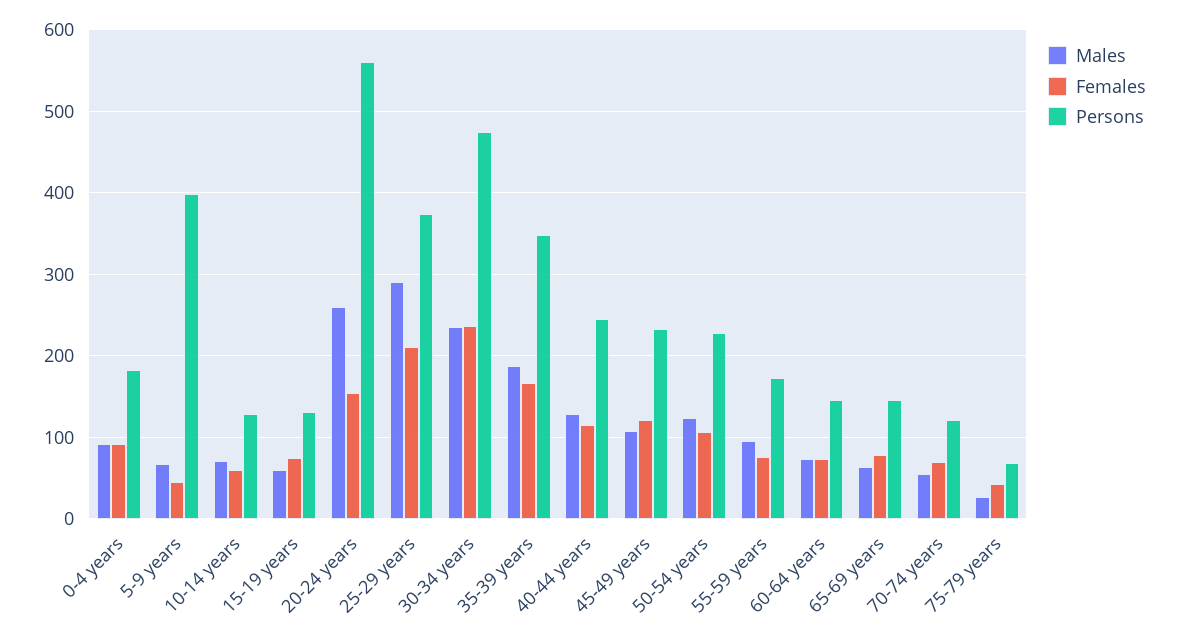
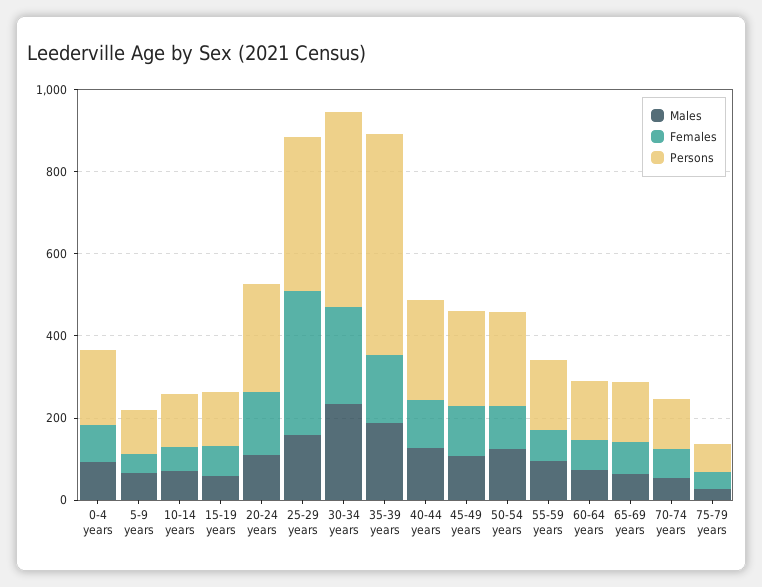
  {
    "Males": {
      "0-4 years": 90,
      "5-9 years": 70,
      "10-14 years": 70,
      "15-19 years": 60,
-     "20-24 years": 260,
+     "20-24 years": 100,
-     "25-29 years": 290,
+     "25-29 years": 150,
      "30-34 years": 240,
      "35-39 years": 190,
      "40-44 years": 130,
      "45-49 years": 110,
      "50-54 years": 120,
      "55-59 years": 100,
      "60-64 years": 70,
      "65-69 years": 60,
      "70-74 years": 60,
      "75-79 years": 30
    },
    "Females": {
      "0-4 years": 90,
      "5-9 years": 50,
      "10-14 years": 60,
      "15-19 years": 70,
      "20-24 years": 150,
-     "25-29 years": 210,
+     "25-29 years": 350,
      "30-34 years": 240,
      "35-39 years": 170,
      "40-44 years": 120,
      "45-49 years": 120,
      "50-54 years": 110,
      "55-59 years": 80,
      "60-64 years": 70,
      "65-69 years": 80,
      "70-74 years": 70,
      "75-79 years": 40
    },
    "Persons": {
      "0-4 years": 180,
-     "5-9 years": 400,
+     "5-9 years": 100,
      "10-14 years": 130,
      "15-19 years": 130,
-     "20-24 years": 560,
+     "20-24 years": 250,
      "25-29 years": 370,
      "30-34 years": 470,
-     "35-39 years": 350,
+     "35-39 years": 550,
      "40-44 years": 250,
      "45-49 years": 230,
      "50-54 years": 230,
      "55-59 years": 170,
      "60-64 years": 150,
      "65-69 years": 150,
      "70-74 years": 120,
      "75-79 years": 70
    }
  }

